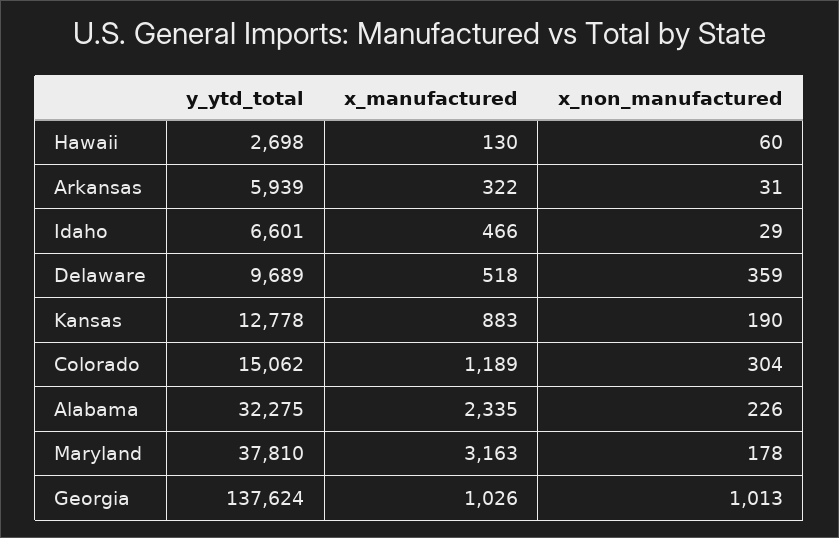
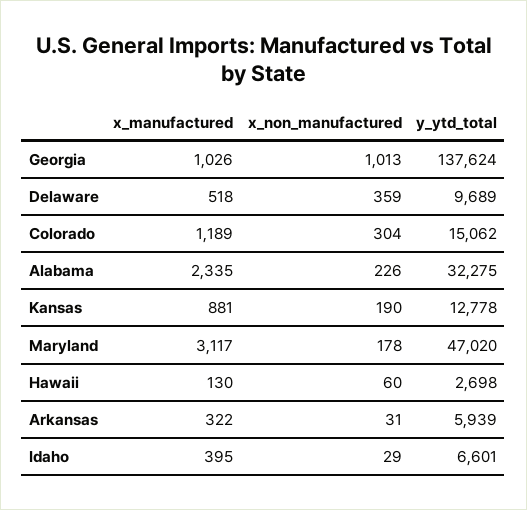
  {
    "y_ytd_total": {
      "Hawaii": 2698,
      "Arkansas": 5939,
      "Idaho": 6601,
      "Delaware": 9689,
      "Kansas": 12778,
      "Colorado": 15062,
      "Alabama": 32275,
-     "Maryland": 37810,
+     "Maryland": 47020,
      "Georgia": 137624
    },
    "x_manufactured": {
      "Hawaii": 130,
      "Arkansas": 322,
-     "Idaho": 466,
+     "Idaho": 395,
      "Delaware": 518,
-     "Kansas": 883,
+     "Kansas": 881,
      "Colorado": 1189,
      "Alabama": 2335,
-     "Maryland": 3163,
+     "Maryland": 3117,
      "Georgia": 1026
    },
    "x_non_manufactured": {
      "Hawaii": 60,
      "Arkansas": 31,
      "Idaho": 29,
      "Delaware": 359,
      "Kansas": 190,
      "Colorado": 304,
      "Alabama": 226,
      "Maryland": 178,
      "Georgia": 1013
    }
  }

